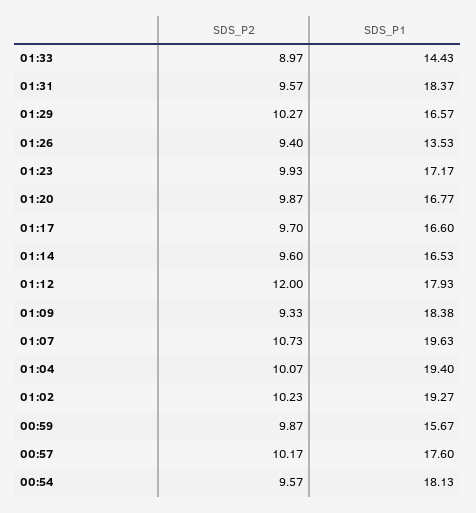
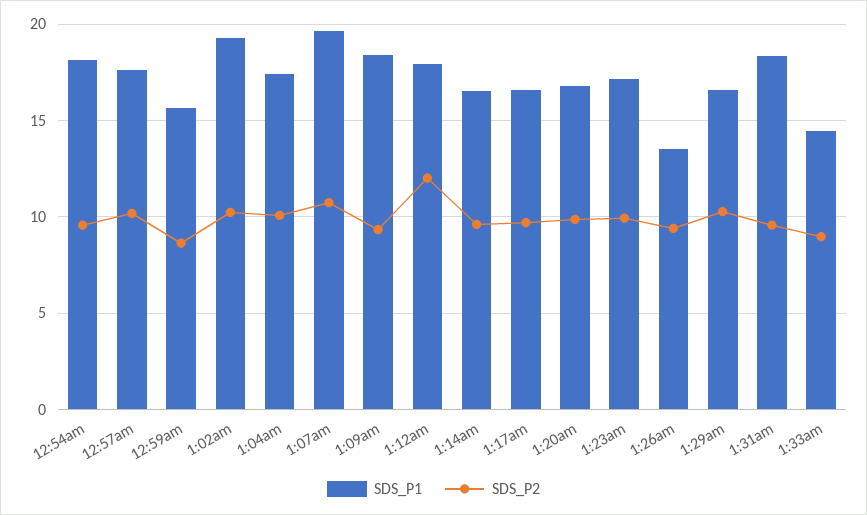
  {
    "SDS_P2": {
      "01:33": 8.97,
      "01:31": 9.57,
      "01:29": 10.27,
      "01:26": 9.4,
      "01:23": 9.93,
      "01:20": 9.87,
      "01:17": 9.7,
      "01:14": 9.6,
      "01:12": 12,
      "01:09": 9.33,
      "01:07": 10.73,
      "01:04": 10.07,
      "01:02": 10.23,
-     "00:59": 9.87,
+     "00:59": 8.5,
      "00:57": 10.17,
      "00:54": 9.57
    },
    "SDS_P1": {
      "01:33": 14.43,
      "01:31": 18.37,
      "01:29": 16.57,
      "01:26": 13.53,
      "01:23": 17.17,
      "01:20": 16.77,
      "01:17": 16.6,
      "01:14": 16.53,
      "01:12": 17.93,
      "01:09": 18.38,
      "01:07": 19.63,
-     "01:04": 19.4,
+     "01:04": 17.5,
      "01:02": 19.27,
      "00:59": 15.67,
      "00:57": 17.6,
      "00:54": 18.13
    }
  }

